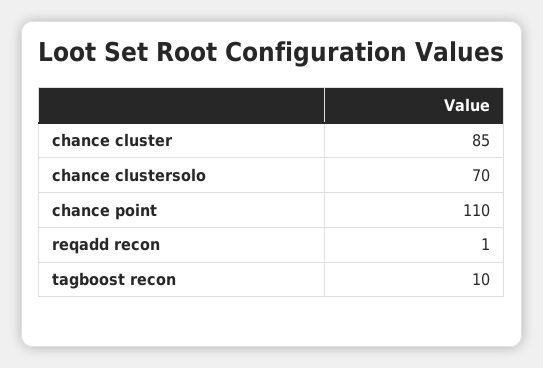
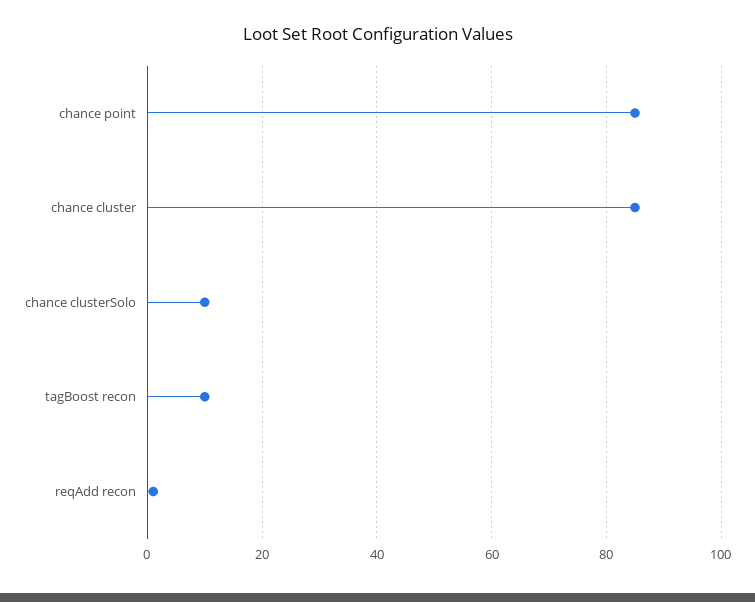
  {
    "chance cluster": 85,
-   "chance clustersolo": 70,
+   "chance clustersolo": 10,
-   "chance point": 110,
+   "chance point": 85,
    "reqadd recon": 1,
    "tagboost recon": 10
  }

